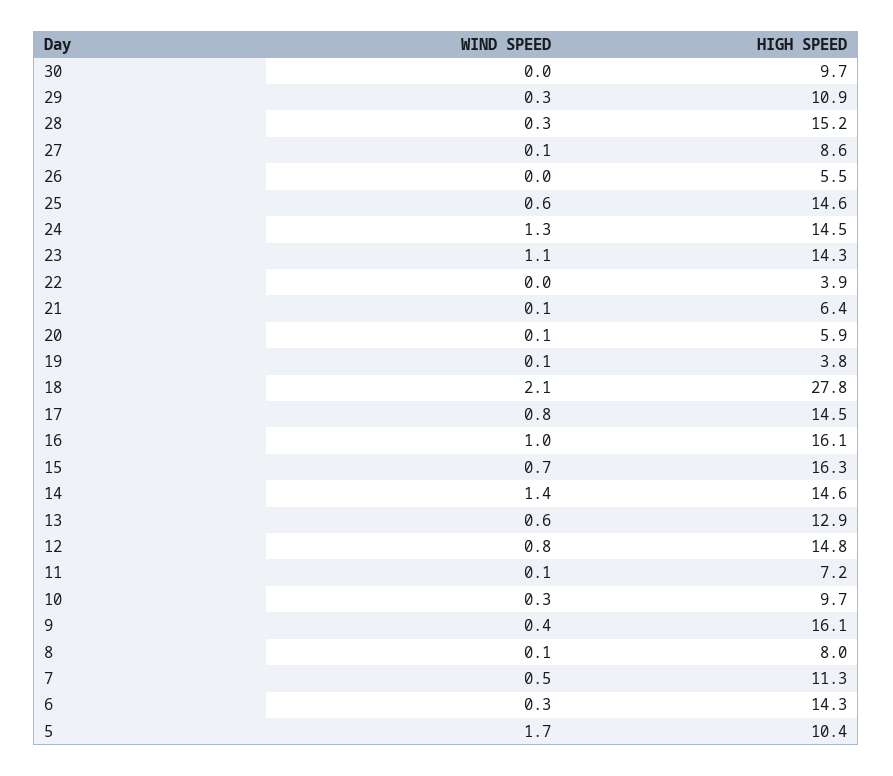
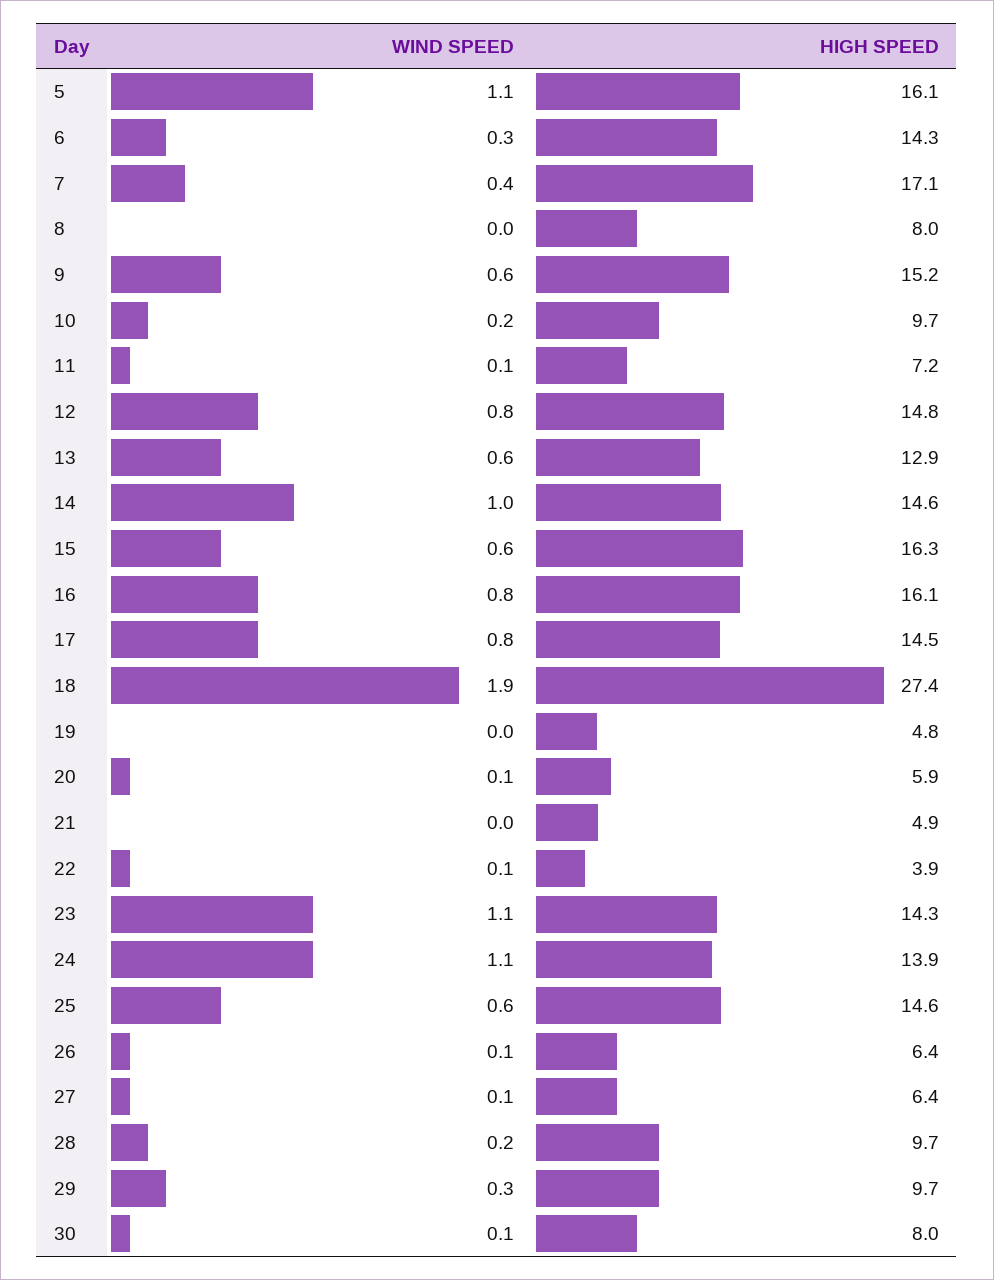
  {
    "WIND SPEED": {
-     "30": 0,
+     "30": 0.1,
      "29": 0.3,
-     "28": 0.3,
+     "28": 0.2,
      "27": 0.1,
-     "26": 0,
+     "26": 0.1,
      "25": 0.6,
-     "24": 1.3,
+     "24": 1.1,
      "23": 1.1,
-     "22": 0,
+     "22": 0.1,
-     "21": 0.1,
+     "21": 0,
      "20": 0.1,
-     "19": 0.1,
+     "19": 0,
-     "18": 2.1,
+     "18": 1.9,
      "17": 0.8,
-     "16": 1,
+     "16": 0.8,
-     "15": 0.7,
+     "15": 0.6,
-     "14": 1.4,
+     "14": 1,
      "13": 0.6,
      "12": 0.8,
      "11": 0.1,
-     "10": 0.3,
+     "10": 0.2,
-     "9": 0.4,
+     "9": 0.6,
-     "8": 0.1,
+     "8": 0,
-     "7": 0.5,
+     "7": 0.4,
      "6": 0.3,
-     "5": 1.7
+     "5": 1.1
    },
    "HIGH SPEED": {
-     "30": 9.7,
+     "30": 8,
-     "29": 10.9,
+     "29": 9.7,
-     "28": 15.2,
+     "28": 9.7,
-     "27": 8.6,
+     "27": 6.4,
-     "26": 5.5,
+     "26": 6.4,
      "25": 14.6,
-     "24": 14.5,
+     "24": 13.9,
      "23": 14.3,
      "22": 3.9,
-     "21": 6.4,
+     "21": 4.9,
      "20": 5.9,
-     "19": 3.8,
+     "19": 4.8,
-     "18": 27.8,
+     "18": 27.4,
      "17": 14.5,
      "16": 16.1,
      "15": 16.3,
      "14": 14.6,
      "13": 12.9,
      "12": 14.8,
      "11": 7.2,
      "10": 9.7,
-     "9": 16.1,
+     "9": 15.2,
      "8": 8,
-     "7": 11.3,
+     "7": 17.1,
      "6": 14.3,
-     "5": 10.4
+     "5": 16.1
    }
  }

